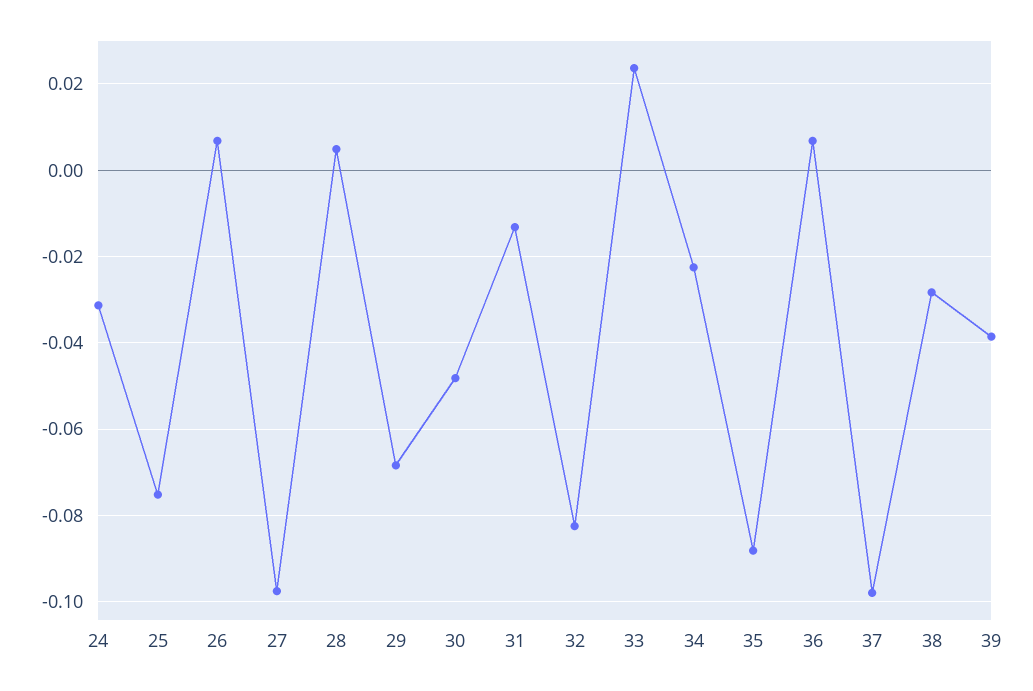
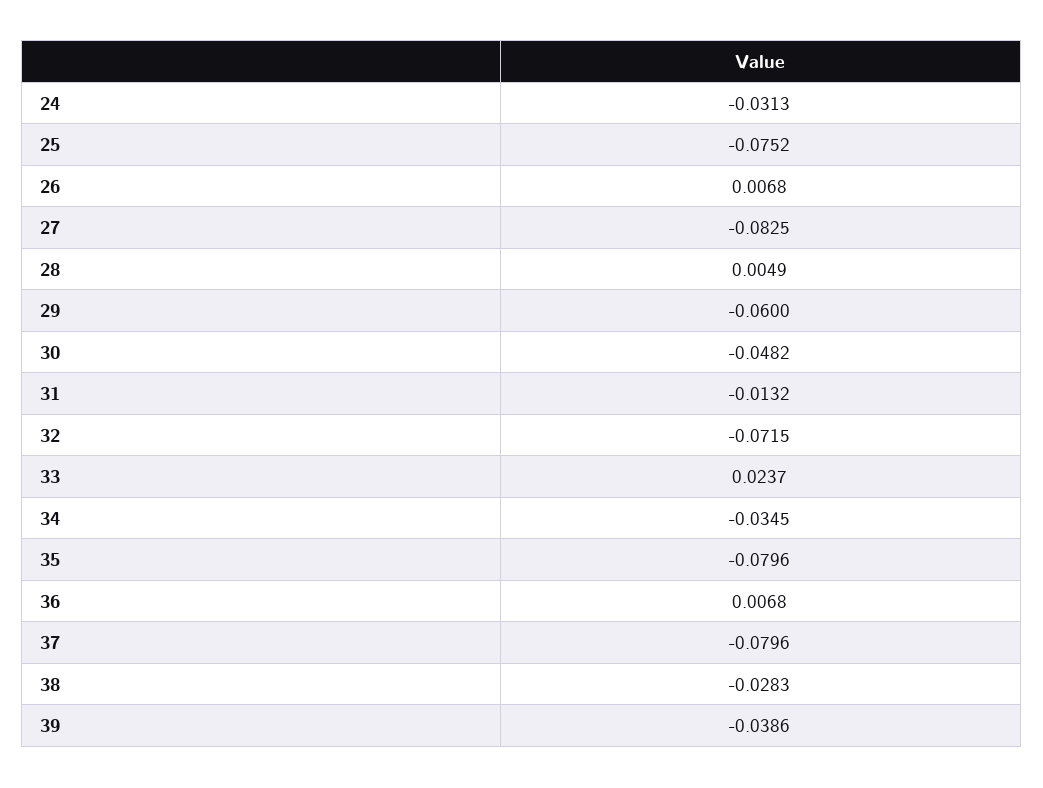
  {
    "24": -0.0313,
    "25": -0.0752,
    "26": 0.0068,
-   "27": -0.098,
+   "27": -0.0825,
    "28": 0.0049,
-   "29": -0.068,
+   "29": -0.06,
    "30": -0.0482,
    "31": -0.0132,
-   "32": -0.082,
+   "32": -0.0715,
    "33": 0.0237,
-   "34": -0.022,
+   "34": -0.0345,
-   "35": -0.088,
+   "35": -0.0796,
    "36": 0.0068,
-   "37": -0.098,
+   "37": -0.0796,
    "38": -0.0283,
    "39": -0.0386
  }

